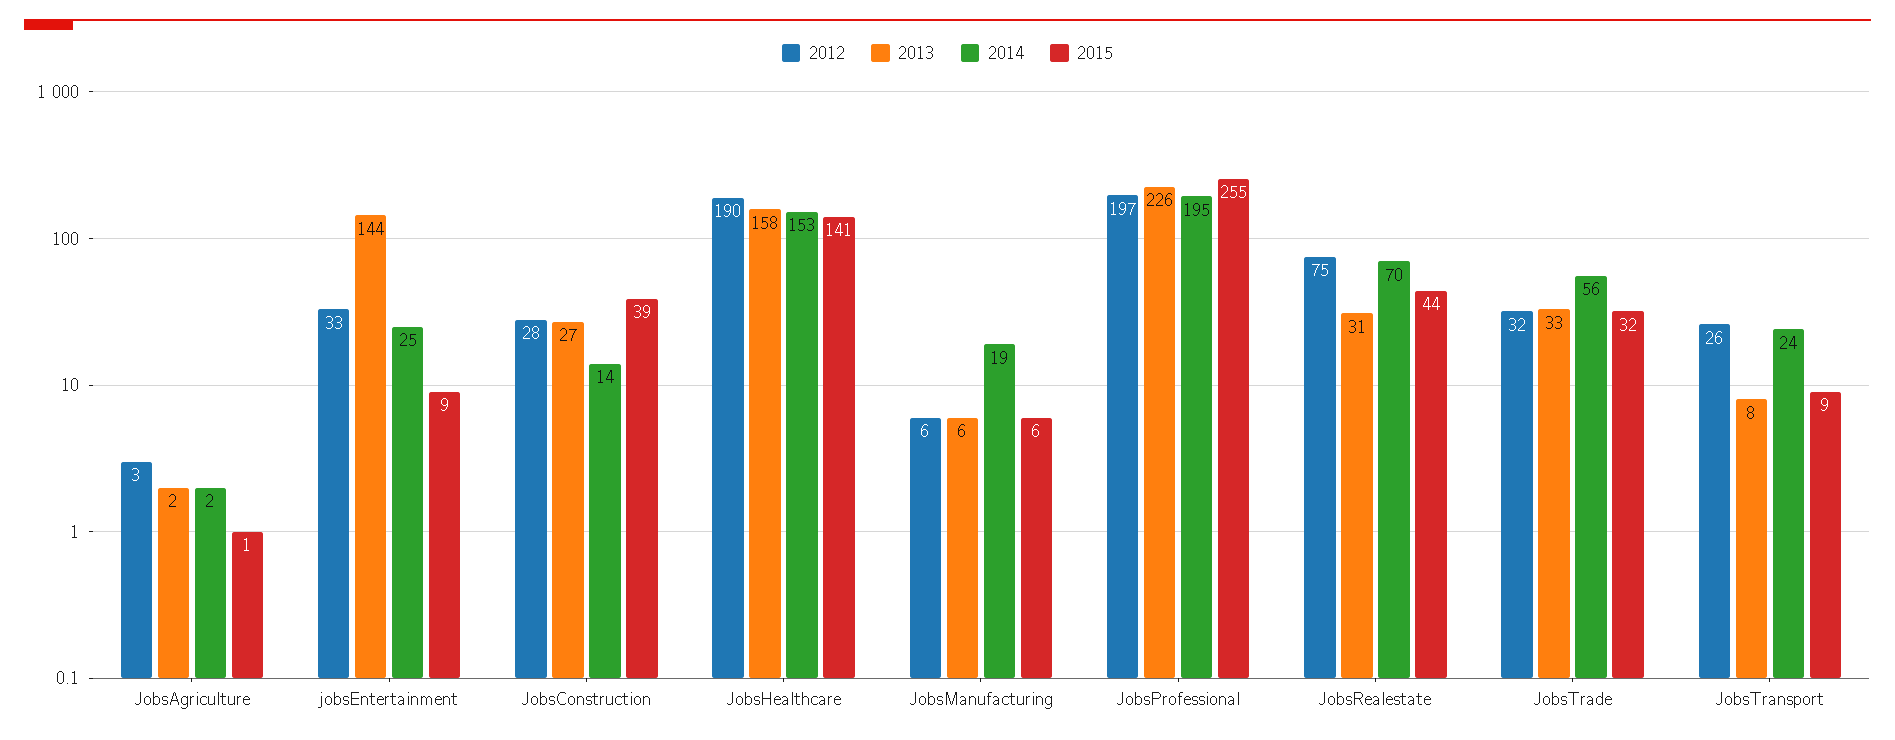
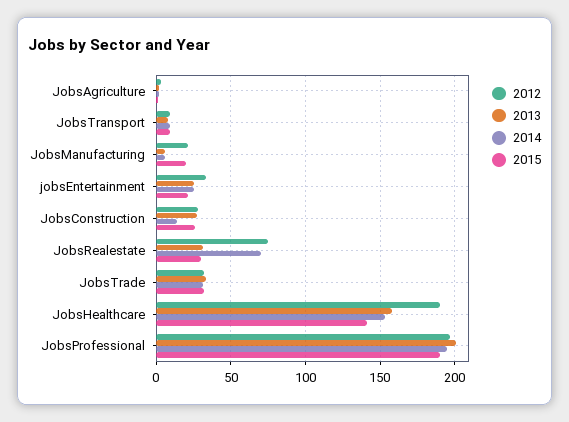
  {
    "2012": {
      "JobsAgriculture": 3,
      "jobsEntertainment": 33,
      "JobsConstruction": 28,
      "JobsHealthcare": 190,
-     "JobsManufacturing": 6,
+     "JobsManufacturing": 20,
      "JobsProfessional": 197,
      "JobsRealestate": 75,
      "JobsTrade": 32,
-     "JobsTransport": 26
+     "JobsTransport": 10
    },
    "2013": {
      "JobsAgriculture": 2,
-     "jobsEntertainment": 144,
+     "jobsEntertainment": 25,
      "JobsConstruction": 27,
      "JobsHealthcare": 158,
      "JobsManufacturing": 6,
-     "JobsProfessional": 226,
+     "JobsProfessional": 200,
      "JobsRealestate": 31,
      "JobsTrade": 33,
      "JobsTransport": 8
    },
    "2014": {
      "JobsAgriculture": 2,
      "jobsEntertainment": 25,
      "JobsConstruction": 14,
      "JobsHealthcare": 153,
-     "JobsManufacturing": 19,
+     "JobsManufacturing": 5,
      "JobsProfessional": 195,
      "JobsRealestate": 70,
-     "JobsTrade": 56,
+     "JobsTrade": 30,
-     "JobsTransport": 24
+     "JobsTransport": 10
    },
    "2015": {
      "JobsAgriculture": 1,
-     "jobsEntertainment": 9,
+     "jobsEntertainment": 20,
-     "JobsConstruction": 39,
+     "JobsConstruction": 25,
      "JobsHealthcare": 141,
-     "JobsManufacturing": 6,
+     "JobsManufacturing": 20,
-     "JobsProfessional": 255,
+     "JobsProfessional": 190,
-     "JobsRealestate": 44,
+     "JobsRealestate": 30,
      "JobsTrade": 32,
      "JobsTransport": 9
    }
  }

